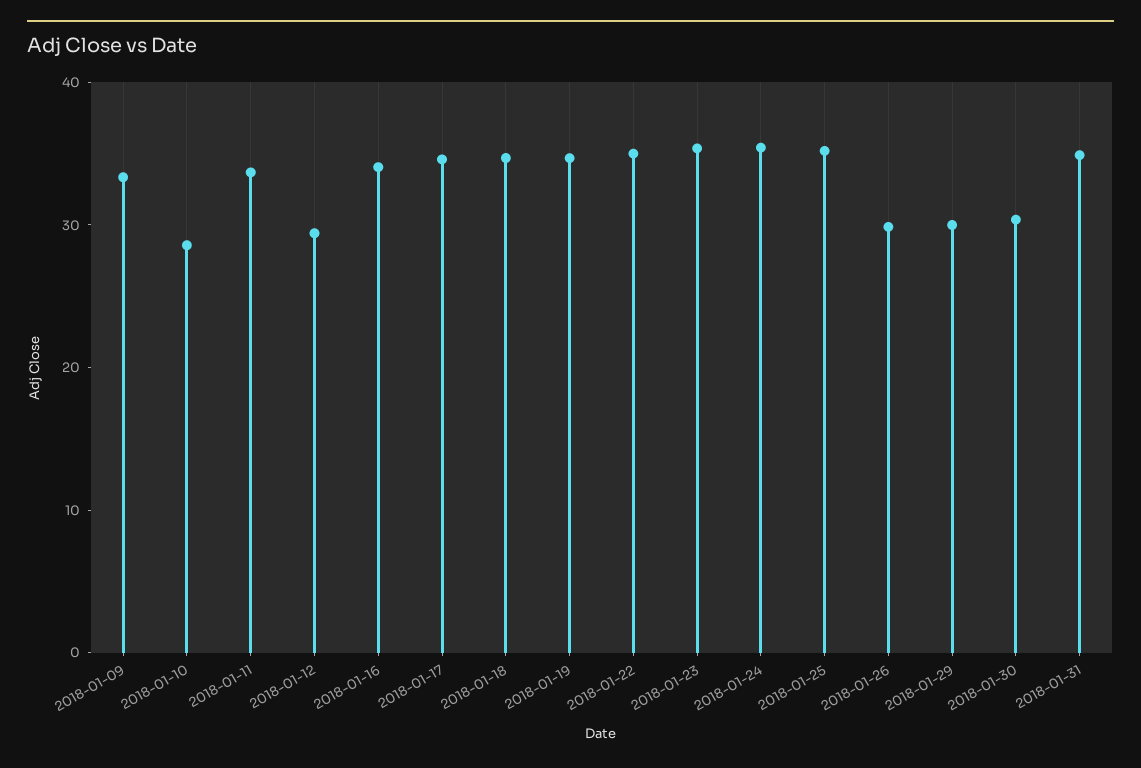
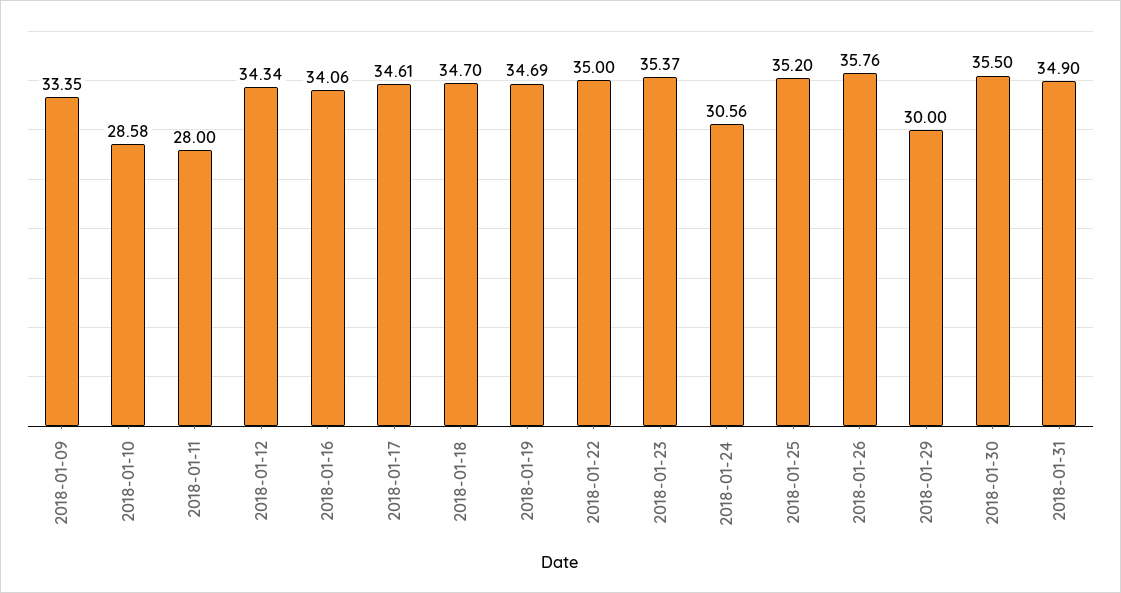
  {
    "2018-01-09": 33.35,
    "2018-01-10": 28.58,
-   "2018-01-11": 34,
+   "2018-01-11": 28,
-   "2018-01-12": 30,
+   "2018-01-12": 34.34,
    "2018-01-16": 34.06,
    "2018-01-17": 34.61,
    "2018-01-18": 34.7,
    "2018-01-19": 34.69,
    "2018-01-22": 35,
    "2018-01-23": 35.37,
-   "2018-01-24": 36,
+   "2018-01-24": 30.56,
    "2018-01-25": 35.2,
-   "2018-01-26": 30,
+   "2018-01-26": 35.76,
    "2018-01-29": 30,
-   "2018-01-30": 30,
+   "2018-01-30": 35.5,
    "2018-01-31": 34.9
  }

